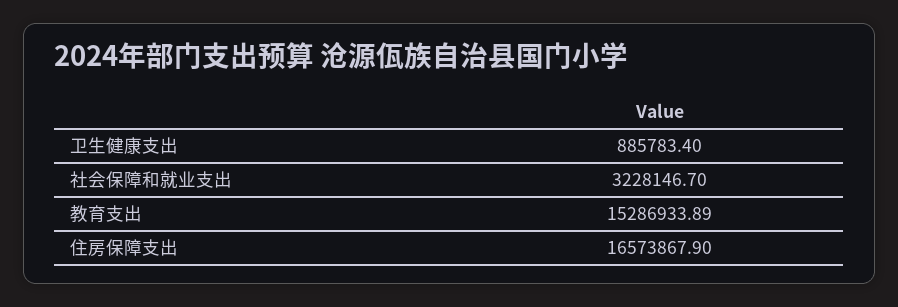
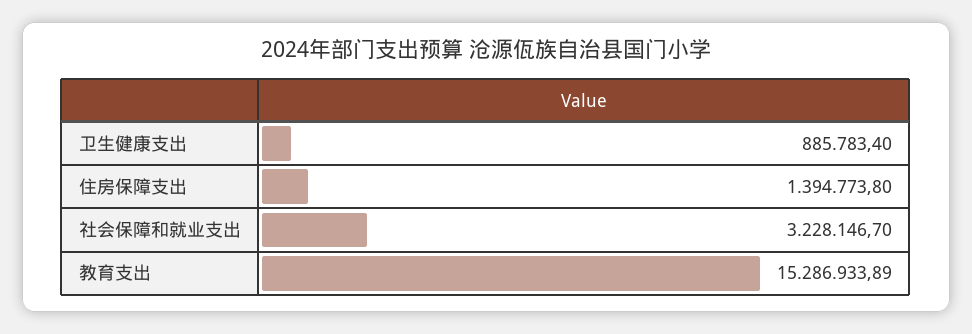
  {
    "卫生健康支出": 885783.4,
    "社会保障和就业支出": 3228146.7,
    "教育支出": 15286933.89,
-   "住房保障支出": 16573867.9
+   "住房保障支出": 1394773.8
  }

